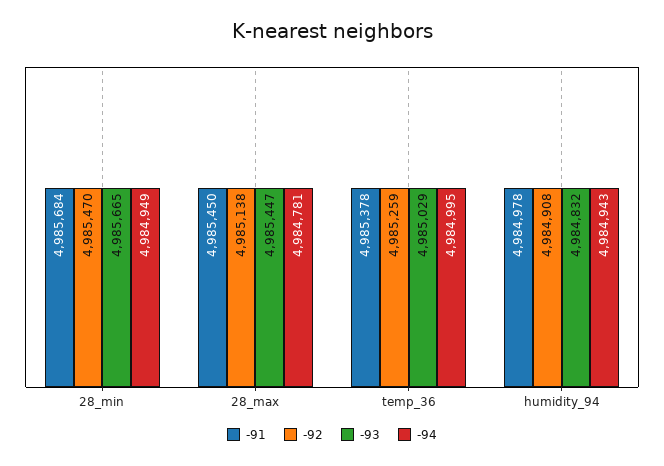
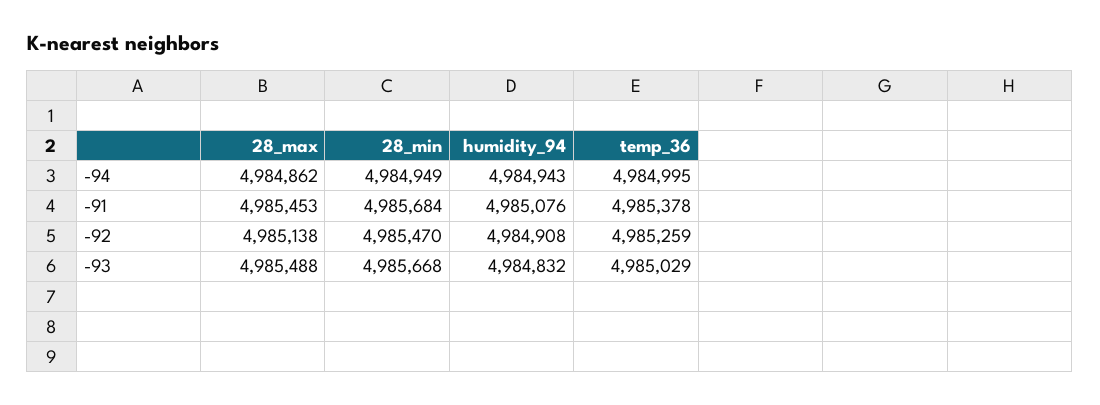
  {
    "-91": {
      "28_min": 4985684,
-     "28_max": 4985450,
+     "28_max": 4985453,
      "temp_36": 4985378,
-     "humidity_94": 4984978
+     "humidity_94": 4985076
    },
    "-92": {
      "28_min": 4985470,
      "28_max": 4985138,
      "temp_36": 4985259,
      "humidity_94": 4984908
    },
    "-93": {
-     "28_min": 4985665,
+     "28_min": 4985668,
-     "28_max": 4985447,
+     "28_max": 4985488,
      "temp_36": 4985029,
      "humidity_94": 4984832
    },
    "-94": {
      "28_min": 4984949,
-     "28_max": 4984781,
+     "28_max": 4984862,
      "temp_36": 4984995,
      "humidity_94": 4984943
    }
  }

